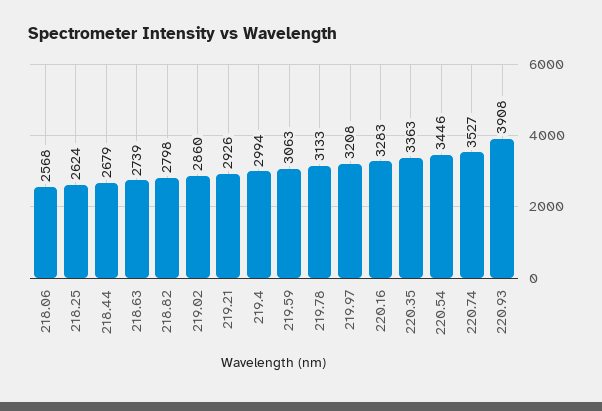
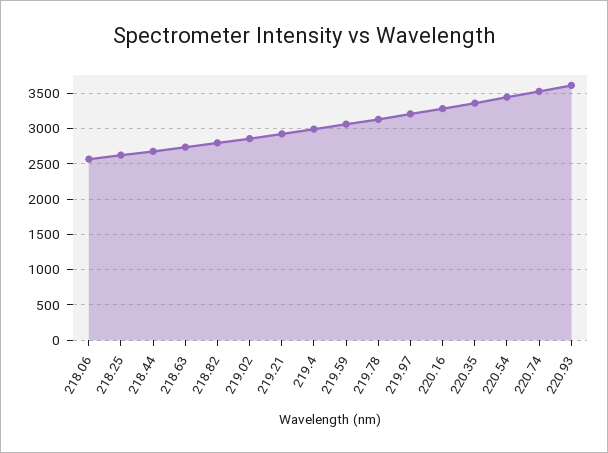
  {
    "218.06": 2568,
    "218.25": 2624,
    "218.44": 2679,
    "218.63": 2739,
    "218.82": 2798,
    "219.02": 2860,
    "219.21": 2926,
    "219.4": 2994,
    "219.59": 3063,
    "219.78": 3133,
    "219.97": 3208,
    "220.16": 3283,
    "220.35": 3363,
    "220.54": 3446,
    "220.74": 3527,
-   "220.93": 3908
+   "220.93": 3600
  }

